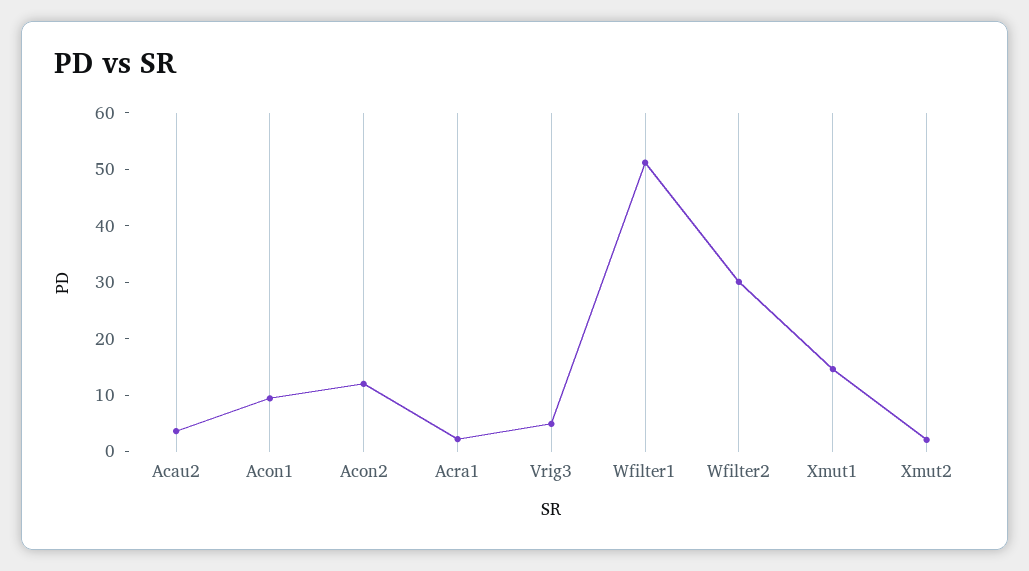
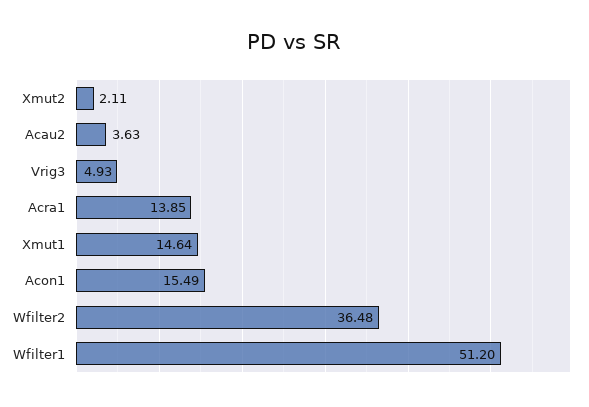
  {
    "Acau2": 3.63,
-   "Acon1": 10,
+   "Acon1": 15.49,
-   "Acon2": 12,
-   "Acra1": 2,
+   "Acra1": 13.85,
    "Vrig3": 4.93,
    "Wfilter1": 51.2,
-   "Wfilter2": 30,
+   "Wfilter2": 36.48,
    "Xmut1": 14.64,
    "Xmut2": 2.11
  }

